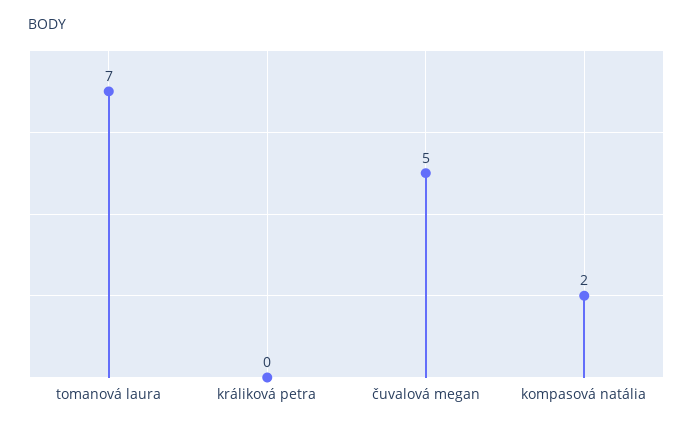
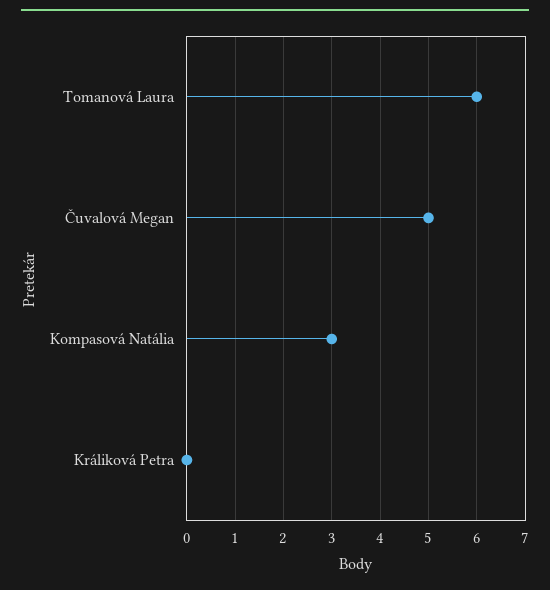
  {
-   "tomanová laura": 7,
+   "tomanová laura": 6,
    "králiková petra": 0,
    "čuvalová megan": 5,
-   "kompasová natália": 2
+   "kompasová natália": 3
  }

